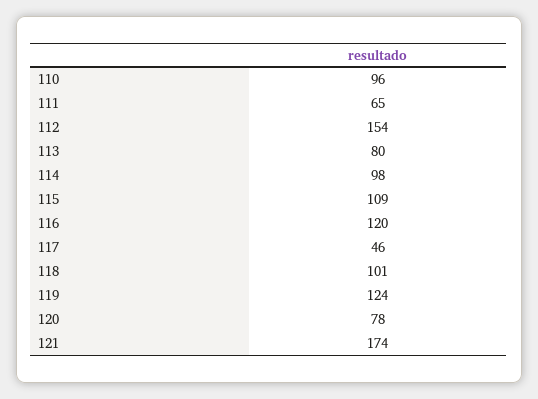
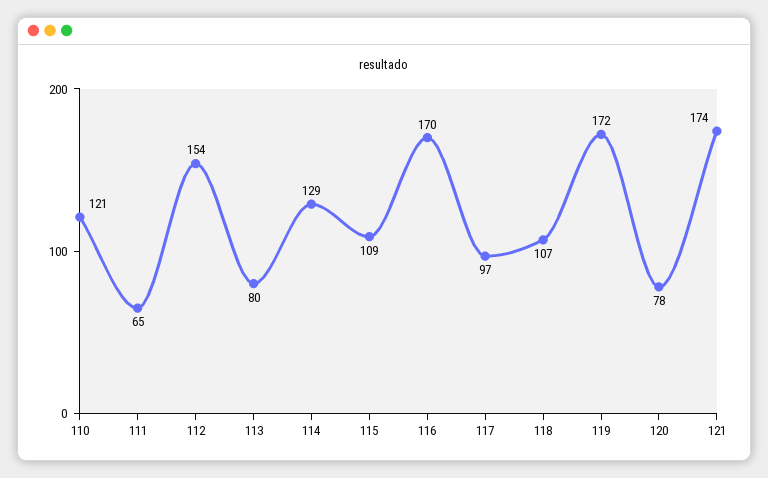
  {
-   "110": 96,
+   "110": 121,
    "111": 65,
    "112": 154,
    "113": 80,
-   "114": 98,
+   "114": 129,
    "115": 109,
-   "116": 120,
+   "116": 170,
-   "117": 46,
+   "117": 97,
-   "118": 101,
+   "118": 107,
-   "119": 124,
+   "119": 172,
    "120": 78,
    "121": 174
  }

